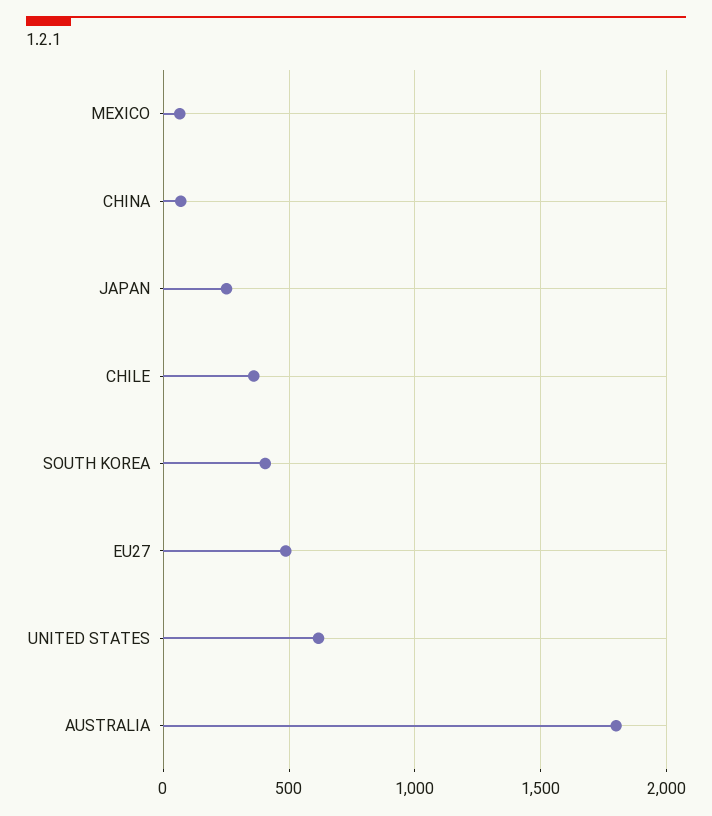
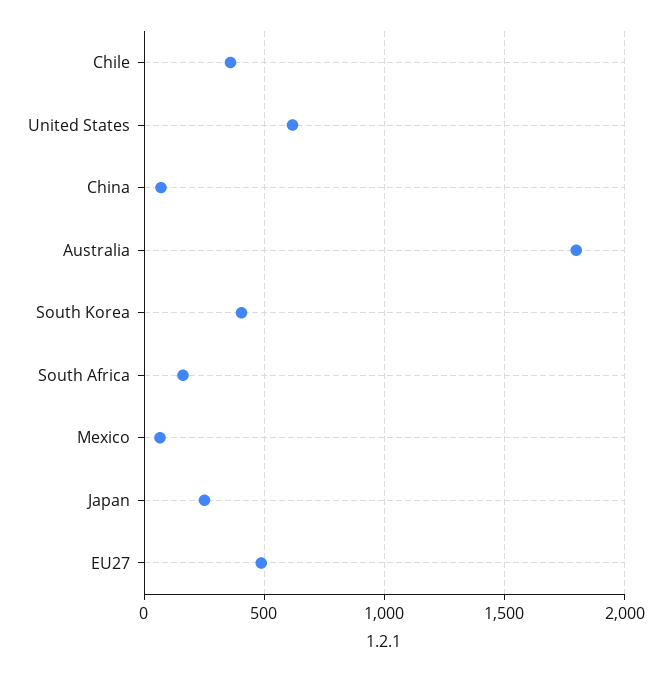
  {
    "MEXICO": 50,
    "CHINA": 50,
    "JAPAN": 250,
    "CHILE": 350,
    "SOUTH KOREA": 400,
    "EU27": 500,
    "UNITED STATES": 600,
-   "AUSTRALIA": 1800
+   "AUSTRALIA": 1800,
+   "South Africa": 150
  }

